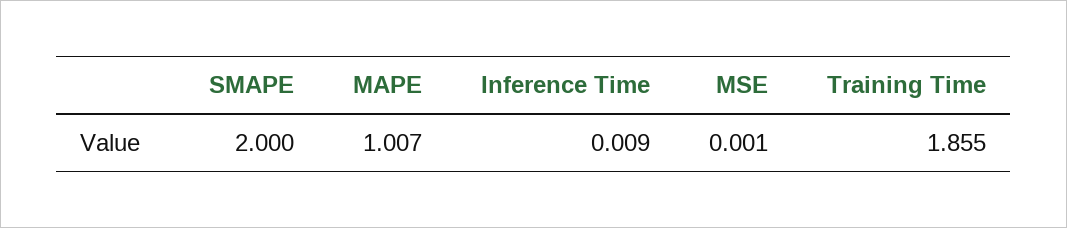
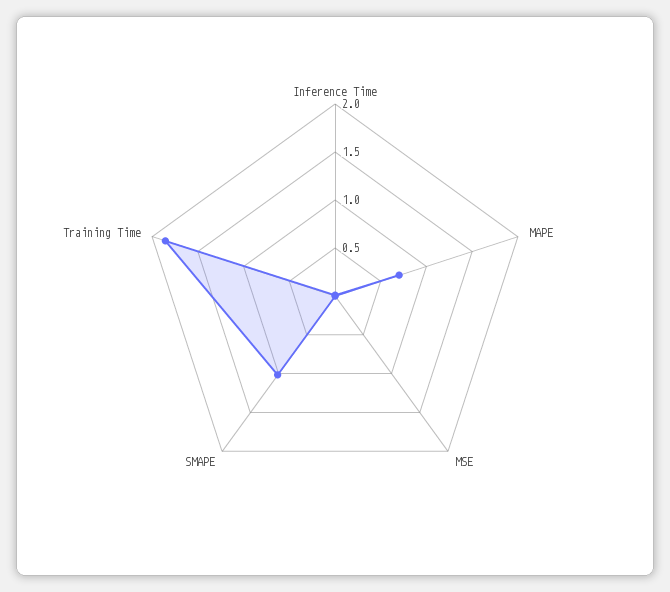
  {
-   "SMAPE": 2,
+   "SMAPE": 1,
-   "MAPE": 1.007,
+   "MAPE": 0.7,
    "Inference Time": 0.009,
    "MSE": 0.001,
    "Training Time": 1.855
  }

